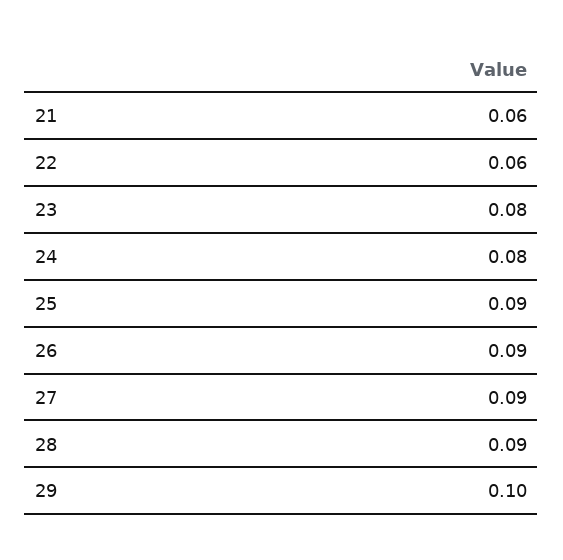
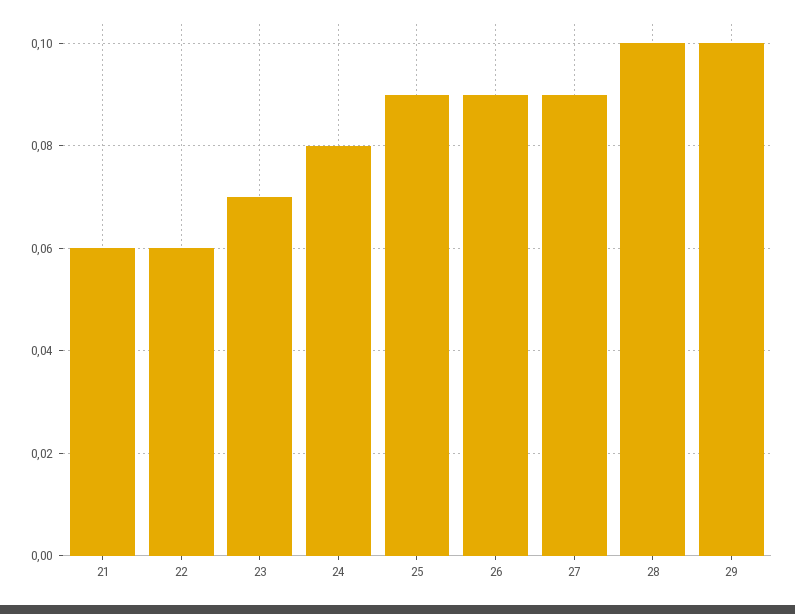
  {
    "21": 0.06,
    "22": 0.06,
-   "23": 0.08,
+   "23": 0.07,
    "24": 0.08,
    "25": 0.09,
    "26": 0.09,
    "27": 0.09,
-   "28": 0.09,
+   "28": 0.1,
    "29": 0.1
  }

